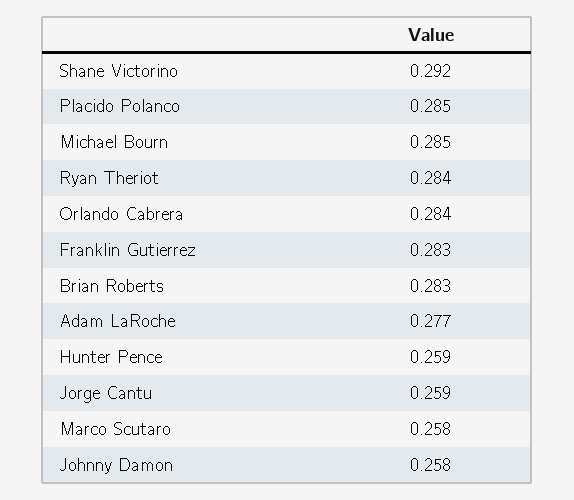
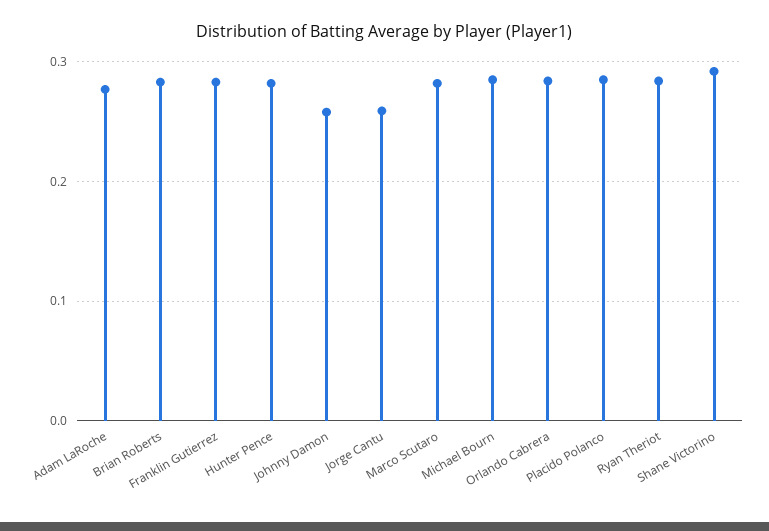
  {
    "Shane Victorino": 0.292,
    "Placido Polanco": 0.285,
    "Michael Bourn": 0.285,
    "Ryan Theriot": 0.284,
    "Orlando Cabrera": 0.284,
    "Franklin Gutierrez": 0.283,
    "Brian Roberts": 0.283,
    "Adam LaRoche": 0.277,
-   "Hunter Pence": 0.259,
+   "Hunter Pence": 0.28,
    "Jorge Cantu": 0.259,
-   "Marco Scutaro": 0.258,
+   "Marco Scutaro": 0.28,
    "Johnny Damon": 0.258
  }

